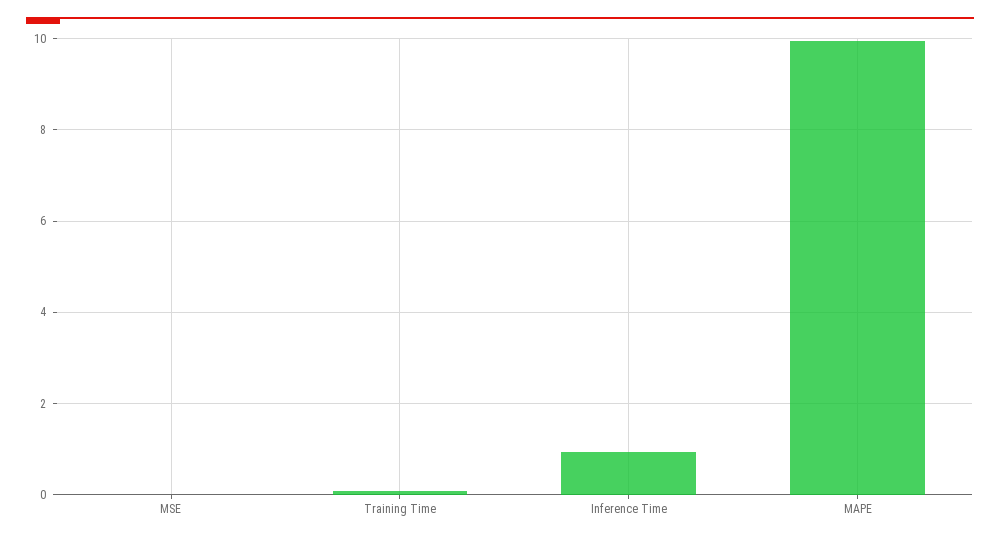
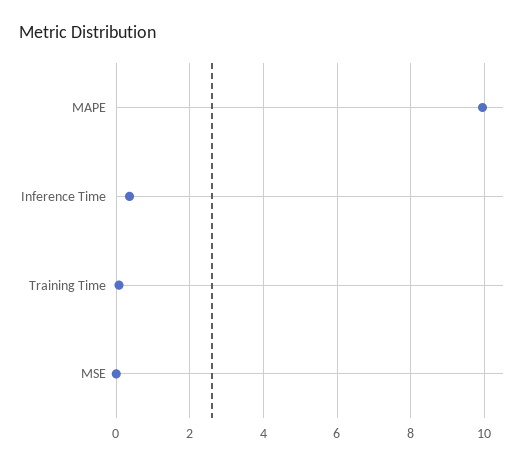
  {
    "MSE": 0,
    "Training Time": 0,
-   "Inference Time": 1,
+   "Inference Time": 0.4,
    "MAPE": 10
  }

